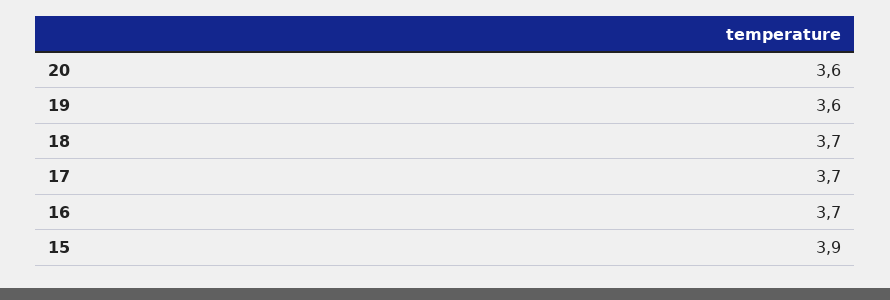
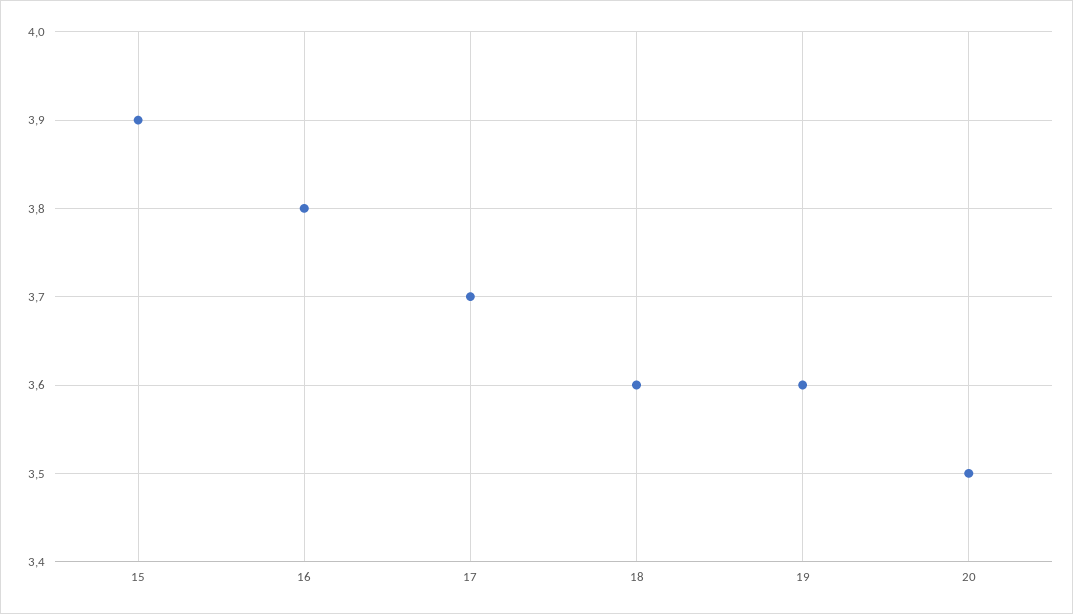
  {
-   "20": 3.6,
+   "20": 3.5,
    "19": 3.6,
-   "18": 3.7,
+   "18": 3.6,
    "17": 3.7,
-   "16": 3.7,
+   "16": 3.8,
    "15": 3.9
  }

